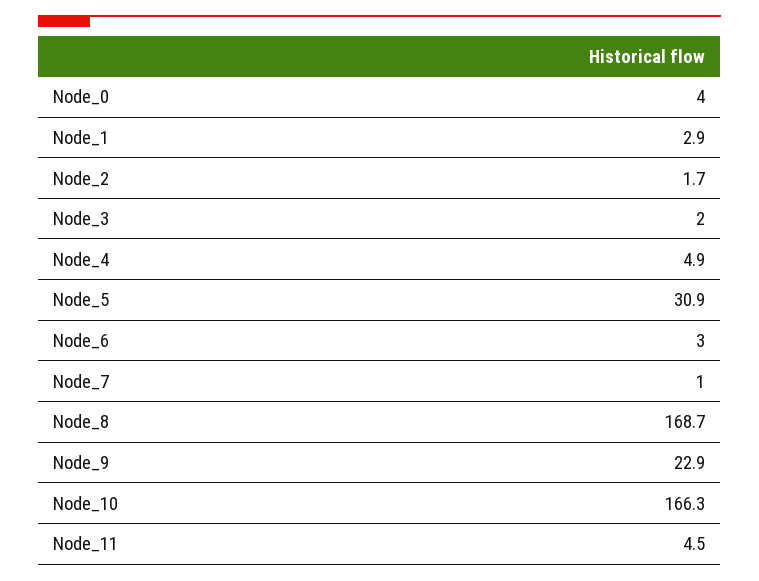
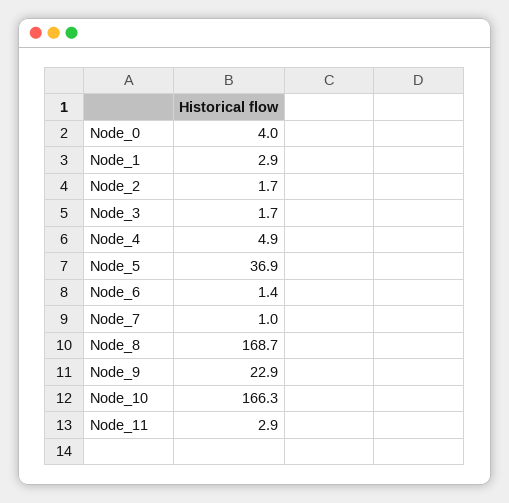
  {
    "Node_0": 4,
    "Node_1": 2.9,
    "Node_2": 1.7,
-   "Node_3": 2,
+   "Node_3": 1.7,
    "Node_4": 4.9,
-   "Node_5": 30.9,
+   "Node_5": 36.9,
-   "Node_6": 3,
+   "Node_6": 1.4,
    "Node_7": 1,
    "Node_8": 168.7,
    "Node_9": 22.9,
    "Node_10": 166.3,
-   "Node_11": 4.5
+   "Node_11": 2.9
  }

